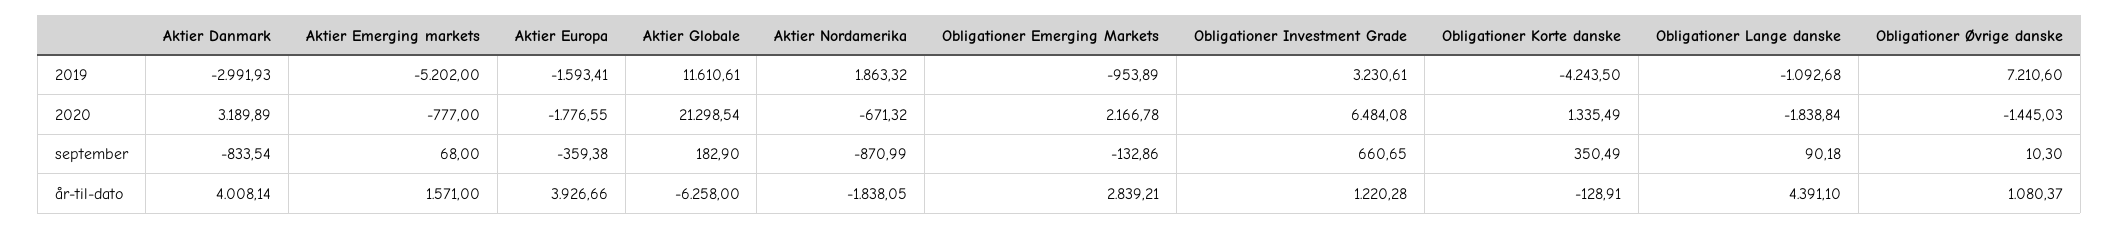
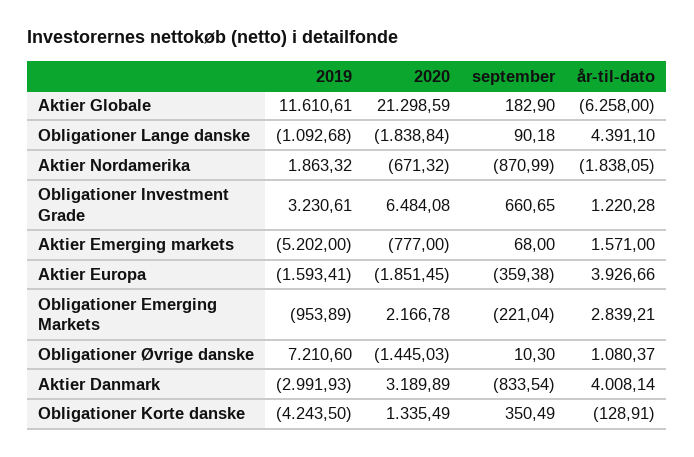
  {
    "Aktier Danmark": {
      "2019": -2991.93,
      "2020": 3189.89,
      "september": -833.54,
      "år-til-dato": 4008.14
    },
    "Aktier Emerging markets": {
      "2019": -5202,
      "2020": -777,
      "september": 68,
      "år-til-dato": 1571
    },
    "Aktier Europa": {
      "2019": -1593.41,
-     "2020": -1776.55,
+     "2020": -1851.45,
      "september": -359.38,
      "år-til-dato": 3926.66
    },
    "Aktier Globale": {
      "2019": 11610.61,
-     "2020": 21298.54,
+     "2020": 21298.59,
      "september": 182.9,
      "år-til-dato": -6258
    },
    "Aktier Nordamerika": {
      "2019": 1863.32,
      "2020": -671.32,
      "september": -870.99,
      "år-til-dato": -1838.05
    },
    "Obligationer Emerging Markets": {
      "2019": -953.89,
      "2020": 2166.78,
-     "september": -132.86,
+     "september": -221.04,
      "år-til-dato": 2839.21
    },
    "Obligationer Investment Grade": {
      "2019": 3230.61,
      "2020": 6484.08,
      "september": 660.65,
      "år-til-dato": 1220.28
    },
    "Obligationer Korte danske": {
      "2019": -4243.5,
      "2020": 1335.49,
      "september": 350.49,
      "år-til-dato": -128.91
    },
    "Obligationer Lange danske": {
      "2019": -1092.68,
      "2020": -1838.84,
      "september": 90.18,
      "år-til-dato": 4391.1
    },
    "Obligationer Øvrige danske": {
      "2019": 7210.6,
      "2020": -1445.03,
      "september": 10.3,
      "år-til-dato": 1080.37
    }
  }

